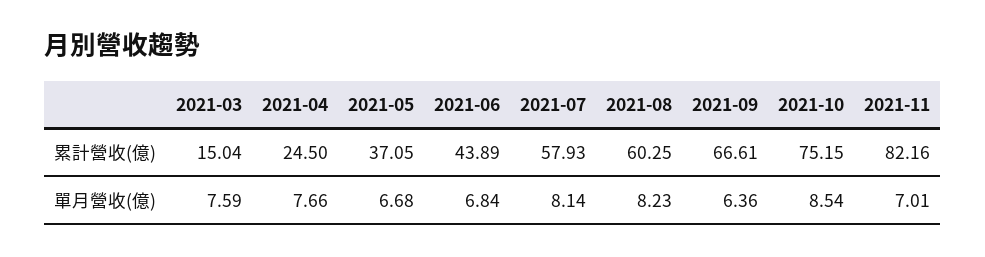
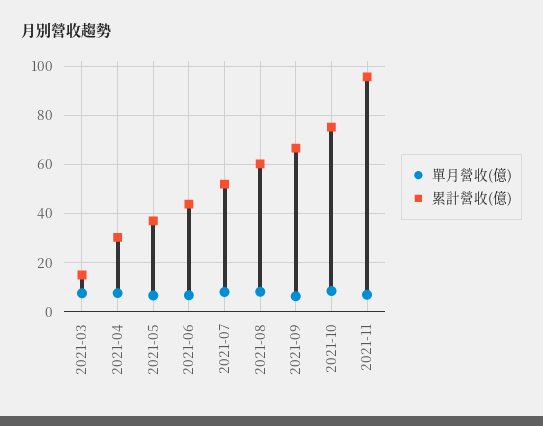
  {
    "累計營收(億)": {
      "2021-03": 15.04,
-     "2021-04": 24.5,
+     "2021-04": 30,
      "2021-05": 37.05,
      "2021-06": 43.89,
-     "2021-07": 57.93,
+     "2021-07": 52.5,
      "2021-08": 60.25,
      "2021-09": 66.61,
      "2021-10": 75.15,
-     "2021-11": 82.16
+     "2021-11": 95
    },
    "單月營收(億)": {
      "2021-03": 7.59,
      "2021-04": 7.66,
      "2021-05": 6.68,
      "2021-06": 6.84,
      "2021-07": 8.14,
      "2021-08": 8.23,
      "2021-09": 6.36,
      "2021-10": 8.54,
      "2021-11": 7.01
    }
  }

